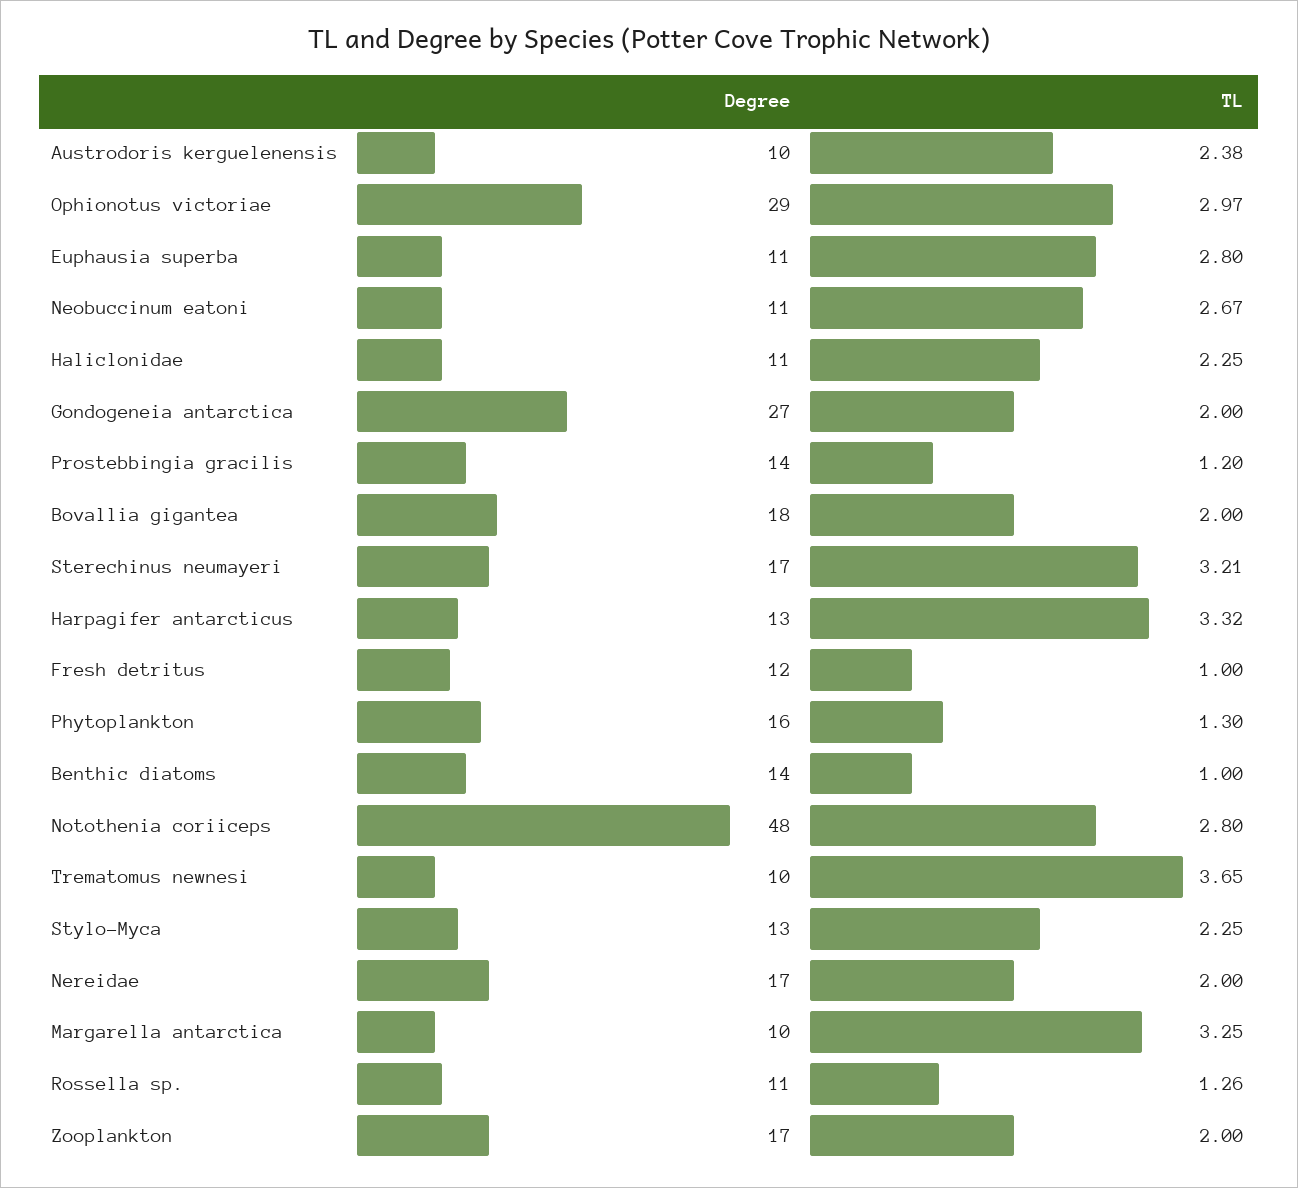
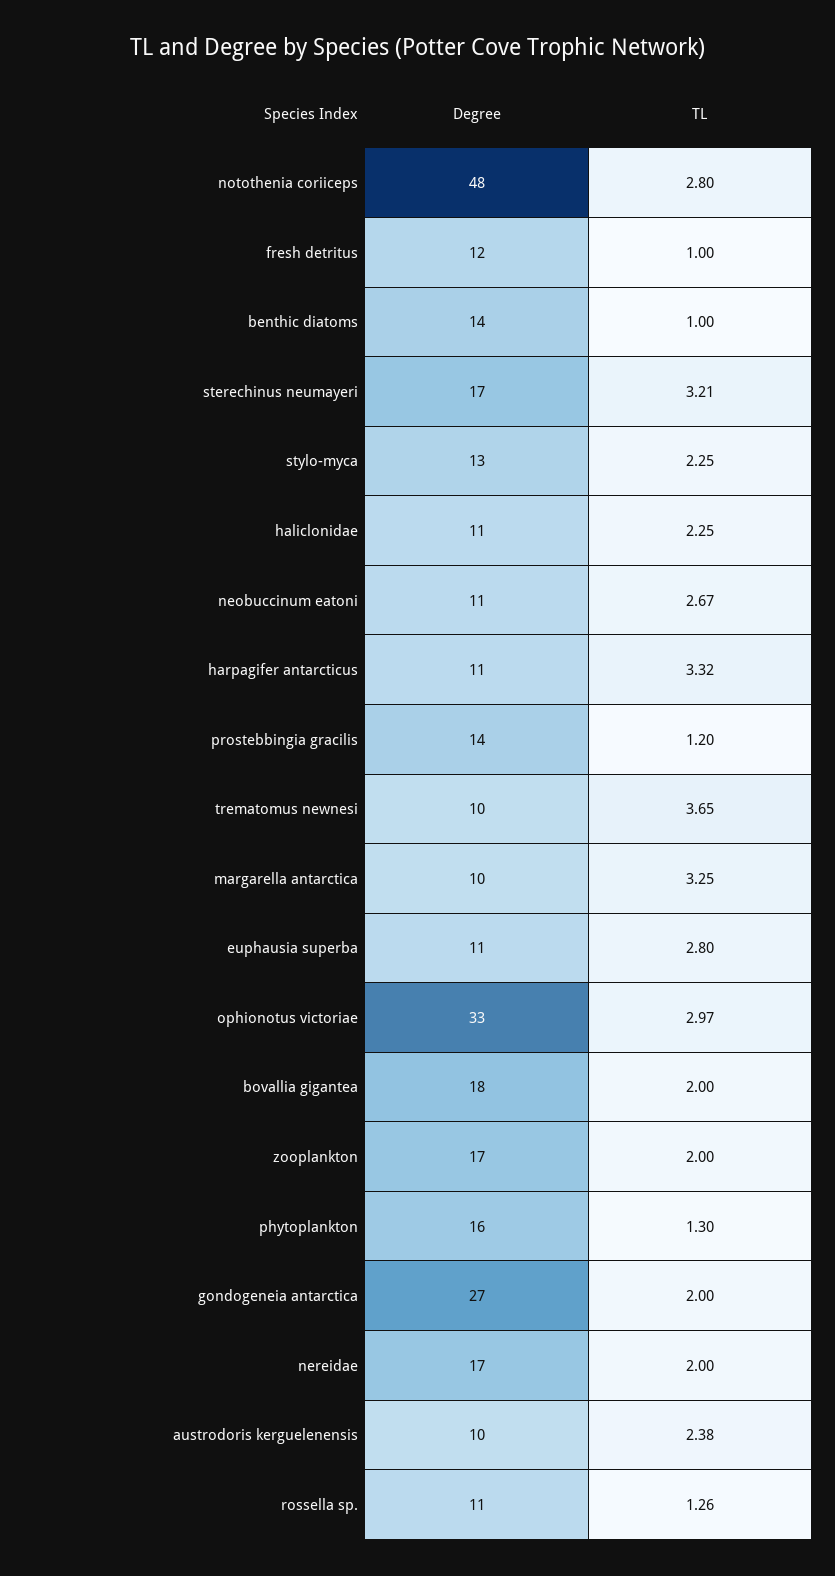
  {
    "Degree": {
      "Austrodoris kerguelenensis": 10,
-     "Ophionotus victoriae": 29,
+     "Ophionotus victoriae": 33,
      "Euphausia superba": 11,
      "Neobuccinum eatoni": 11,
      "Haliclonidae": 11,
      "Gondogeneia antarctica": 27,
      "Prostebbingia gracilis": 14,
      "Bovallia gigantea": 18,
      "Sterechinus neumayeri": 17,
-     "Harpagifer antarcticus": 13,
+     "Harpagifer antarcticus": 11,
      "Fresh detritus": 12,
      "Phytoplankton": 16,
      "Benthic diatoms": 14,
      "Notothenia coriiceps": 48,
      "Trematomus newnesi": 10,
      "Stylo-Myca": 13,
      "Nereidae": 17,
      "Margarella antarctica": 10,
      "Rossella sp.": 11,
      "Zooplankton": 17
    },
    "TL": {
      "Austrodoris kerguelenensis": 2.38,
      "Ophionotus victoriae": 2.97,
      "Euphausia superba": 2.8,
      "Neobuccinum eatoni": 2.67,
      "Haliclonidae": 2.25,
      "Gondogeneia antarctica": 2,
      "Prostebbingia gracilis": 1.2,
      "Bovallia gigantea": 2,
      "Sterechinus neumayeri": 3.21,
      "Harpagifer antarcticus": 3.32,
      "Fresh detritus": 1,
      "Phytoplankton": 1.3,
      "Benthic diatoms": 1,
      "Notothenia coriiceps": 2.8,
      "Trematomus newnesi": 3.65,
      "Stylo-Myca": 2.25,
      "Nereidae": 2,
      "Margarella antarctica": 3.25,
      "Rossella sp.": 1.26,
      "Zooplankton": 2
    }
  }

